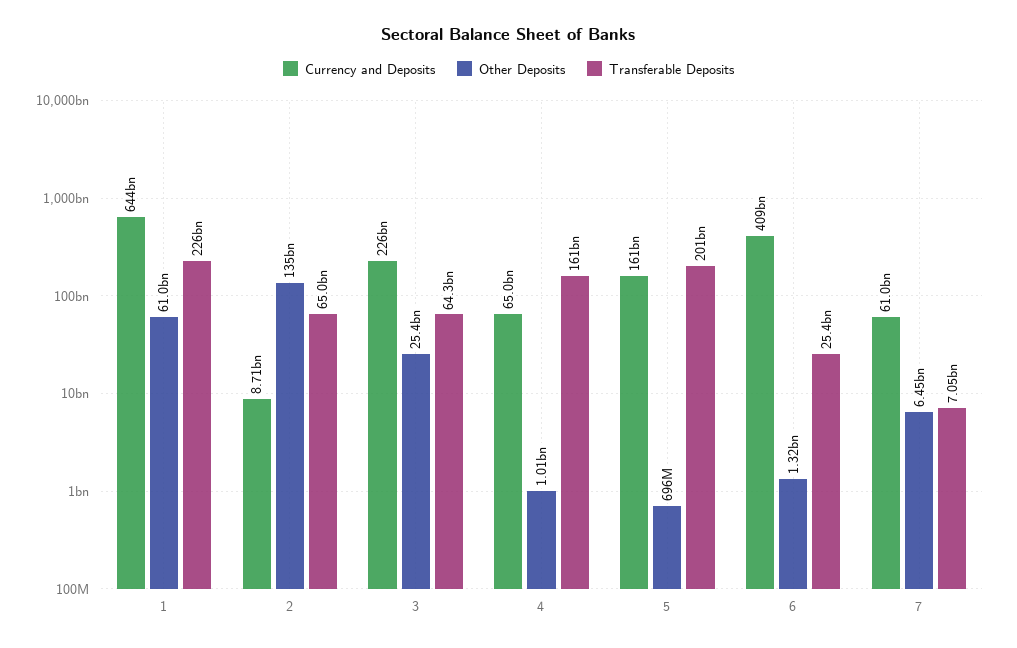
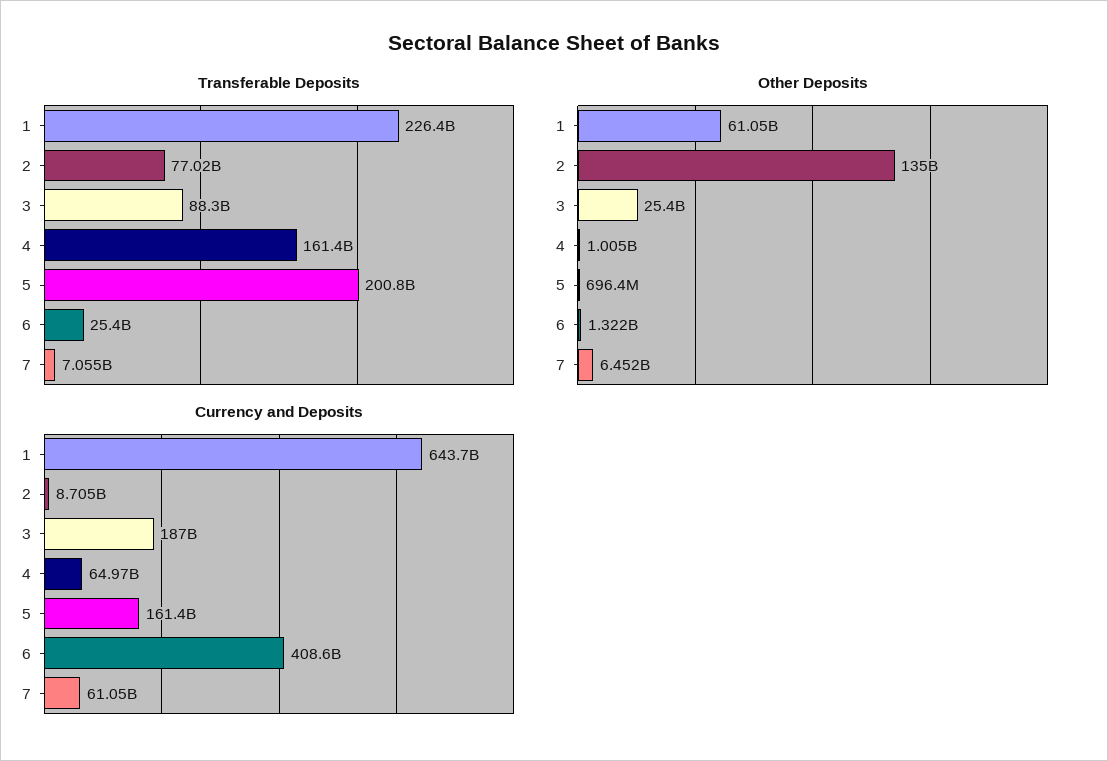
  {
    "Currency and Deposits": {
      "1": 643700000000,
      "2": 8705000000,
-     "3": 226000000000,
+     "3": 187000000000,
      "4": 64970000000,
      "5": 161400000000,
      "6": 408600000000,
      "7": 61050000000
    },
    "Other Deposits": {
      "1": 61050000000,
      "2": 135000000000,
      "3": 25400000000,
      "4": 1005000000,
      "5": 696400000,
      "6": 1322000000,
      "7": 6452000000
    },
    "Transferable Deposits": {
      "1": 226400000000,
-     "2": 65000000000,
+     "2": 77020000000,
-     "3": 64300000000,
+     "3": 88300000000,
      "4": 161400000000,
      "5": 200800000000,
      "6": 25400000000,
      "7": 7055000000
    }
  }

